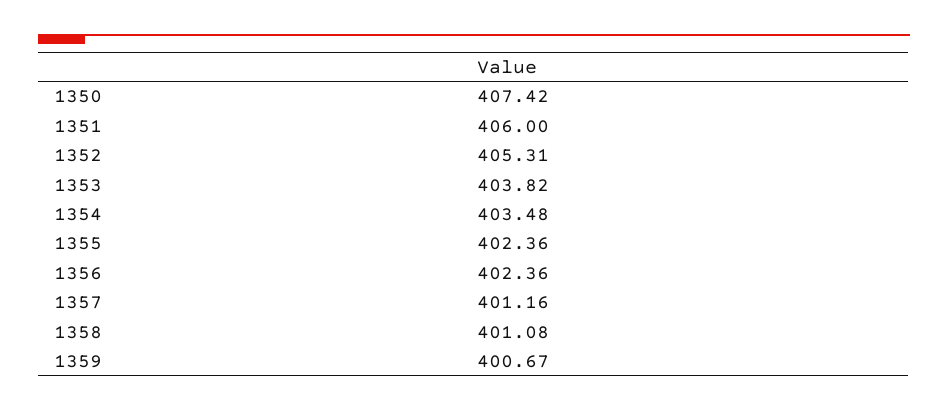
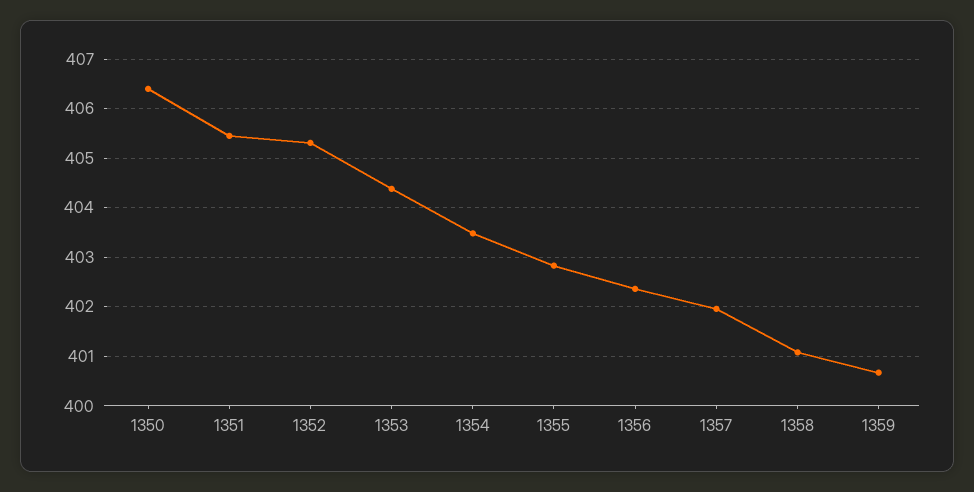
  {
-   "1350": 407.42,
+   "1350": 406.4,
-   "1351": 406,
+   "1351": 405.4,
    "1352": 405.31,
-   "1353": 403.82,
+   "1353": 404.4,
    "1354": 403.48,
-   "1355": 402.36,
+   "1355": 402.8,
    "1356": 402.36,
-   "1357": 401.16,
+   "1357": 402,
    "1358": 401.08,
    "1359": 400.67
  }

